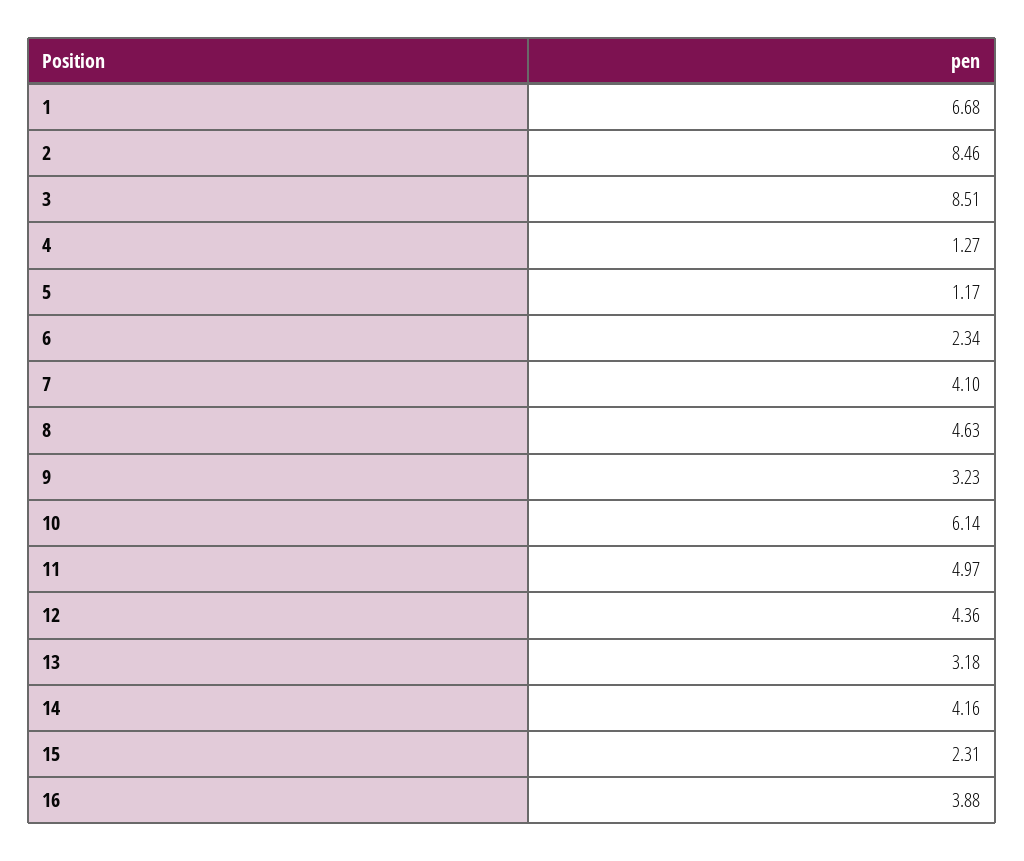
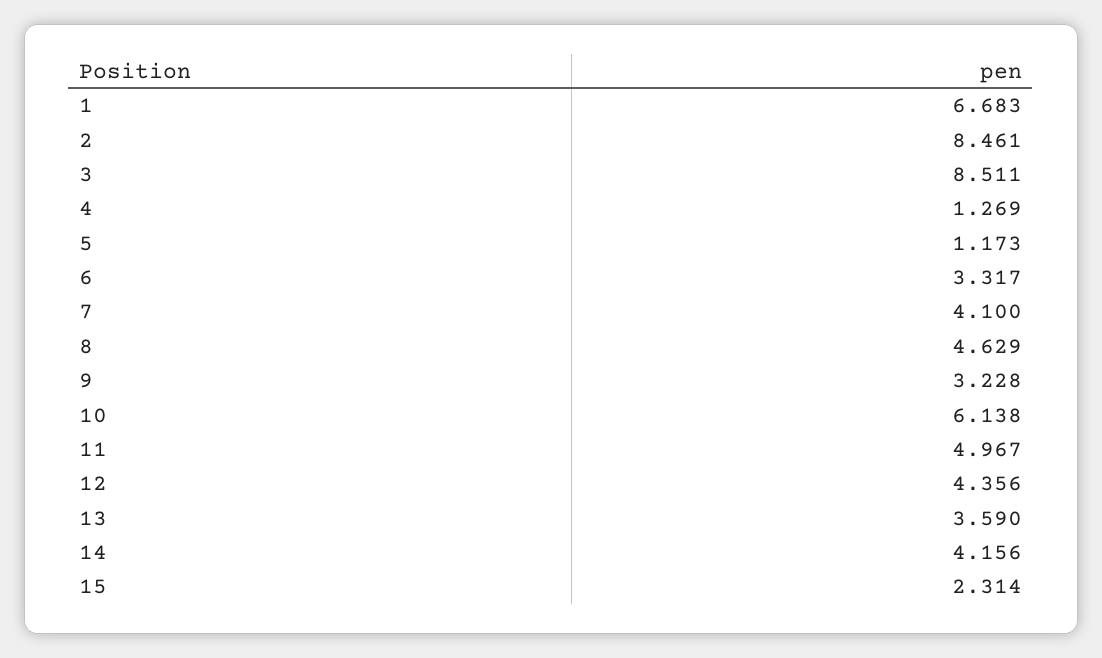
  {
    "1": 6.683,
    "2": 8.461,
    "3": 8.511,
    "4": 1.269,
    "5": 1.173,
-   "6": 2.34,
+   "6": 3.317,
    "7": 4.1,
    "8": 4.629,
    "9": 3.228,
    "10": 6.138,
    "11": 4.967,
    "12": 4.356,
-   "13": 3.18,
+   "13": 3.59,
    "14": 4.156,
-   "15": 2.314,
+   "15": 2.314
-   "16": 3.88
  }

